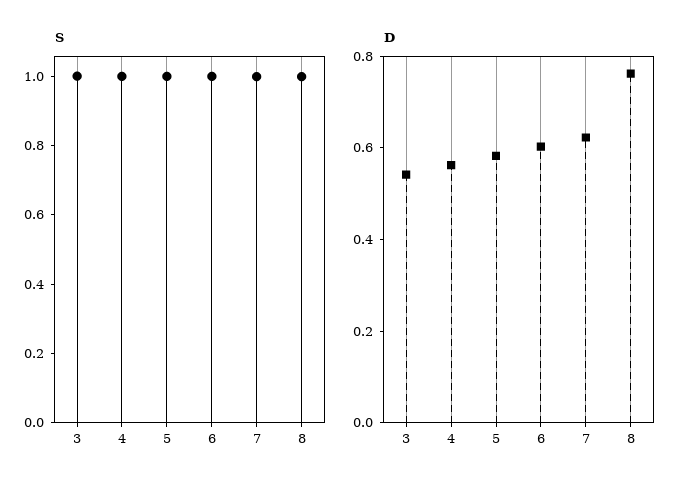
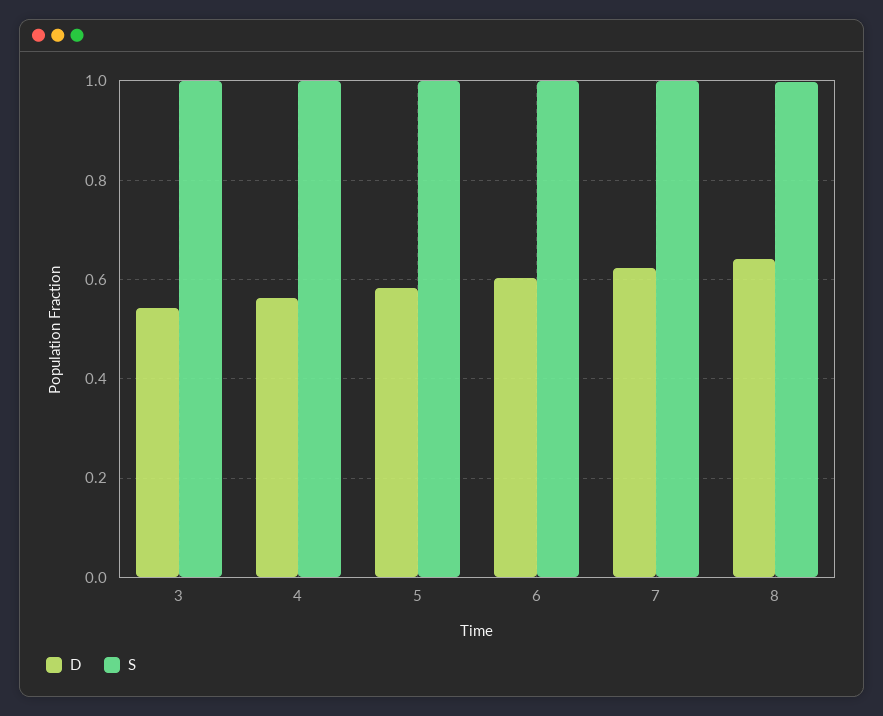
  {
    "S": {
      "3": 1,
      "4": 1,
      "5": 1,
      "6": 1,
      "7": 1,
      "8": 1
    },
    "D": {
      "3": 0.54,
      "4": 0.56,
      "5": 0.58,
      "6": 0.6,
      "7": 0.62,
-     "8": 0.75
+     "8": 0.64
    }
  }

